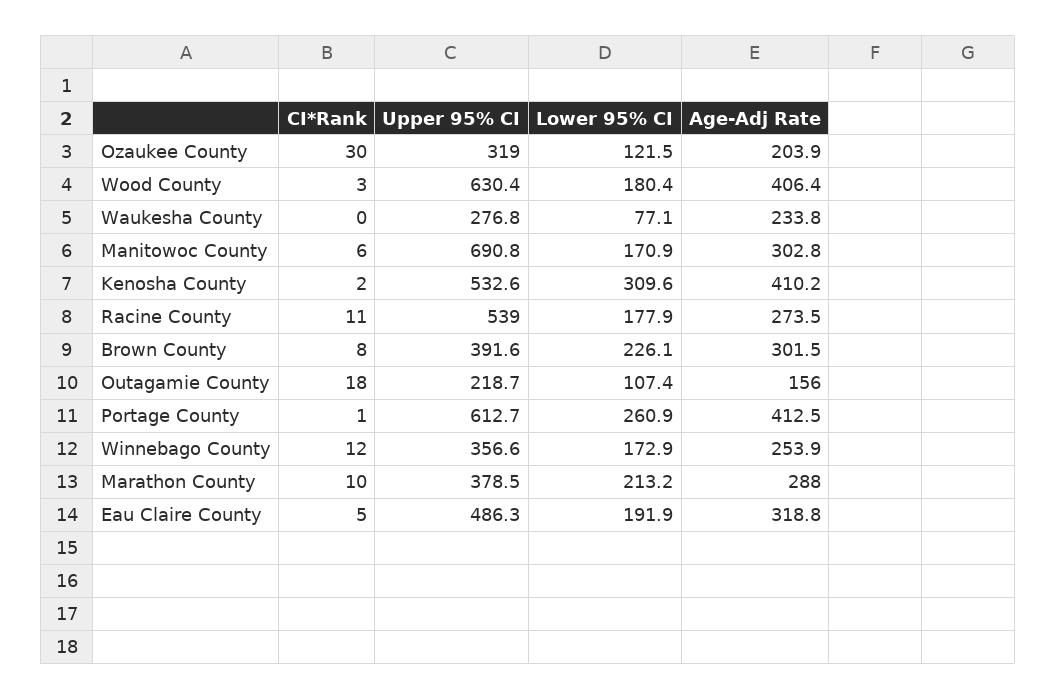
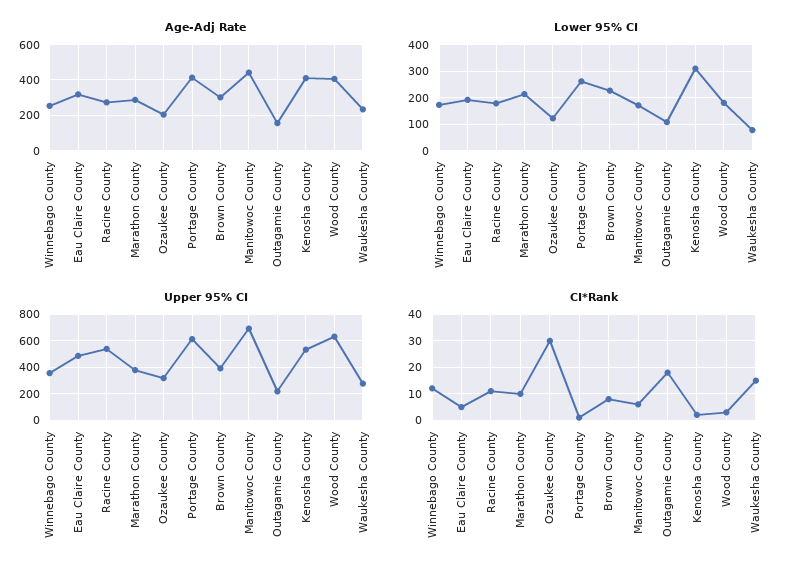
  {
    "CI*Rank": {
      "Ozaukee County": 30,
      "Wood County": 3,
-     "Waukesha County": 0,
+     "Waukesha County": 15,
      "Manitowoc County": 6,
      "Kenosha County": 2,
      "Racine County": 11,
      "Brown County": 8,
      "Outagamie County": 18,
      "Portage County": 1,
      "Winnebago County": 12,
      "Marathon County": 10,
      "Eau Claire County": 5
    },
    "Upper 95% CI": {
      "Ozaukee County": 319,
      "Wood County": 630.4,
      "Waukesha County": 276.8,
      "Manitowoc County": 690.8,
      "Kenosha County": 532.6,
      "Racine County": 539,
      "Brown County": 391.6,
      "Outagamie County": 218.7,
      "Portage County": 612.7,
      "Winnebago County": 356.6,
      "Marathon County": 378.5,
      "Eau Claire County": 486.3
    },
    "Lower 95% CI": {
      "Ozaukee County": 121.5,
      "Wood County": 180.4,
      "Waukesha County": 77.1,
      "Manitowoc County": 170.9,
      "Kenosha County": 309.6,
      "Racine County": 177.9,
      "Brown County": 226.1,
      "Outagamie County": 107.4,
      "Portage County": 260.9,
      "Winnebago County": 172.9,
      "Marathon County": 213.2,
      "Eau Claire County": 191.9
    },
    "Age-Adj Rate": {
      "Ozaukee County": 203.9,
      "Wood County": 406.4,
      "Waukesha County": 233.8,
-     "Manitowoc County": 302.8,
+     "Manitowoc County": 450,
      "Kenosha County": 410.2,
      "Racine County": 273.5,
      "Brown County": 301.5,
      "Outagamie County": 156,
      "Portage County": 412.5,
      "Winnebago County": 253.9,
      "Marathon County": 288,
      "Eau Claire County": 318.8
    }
  }

